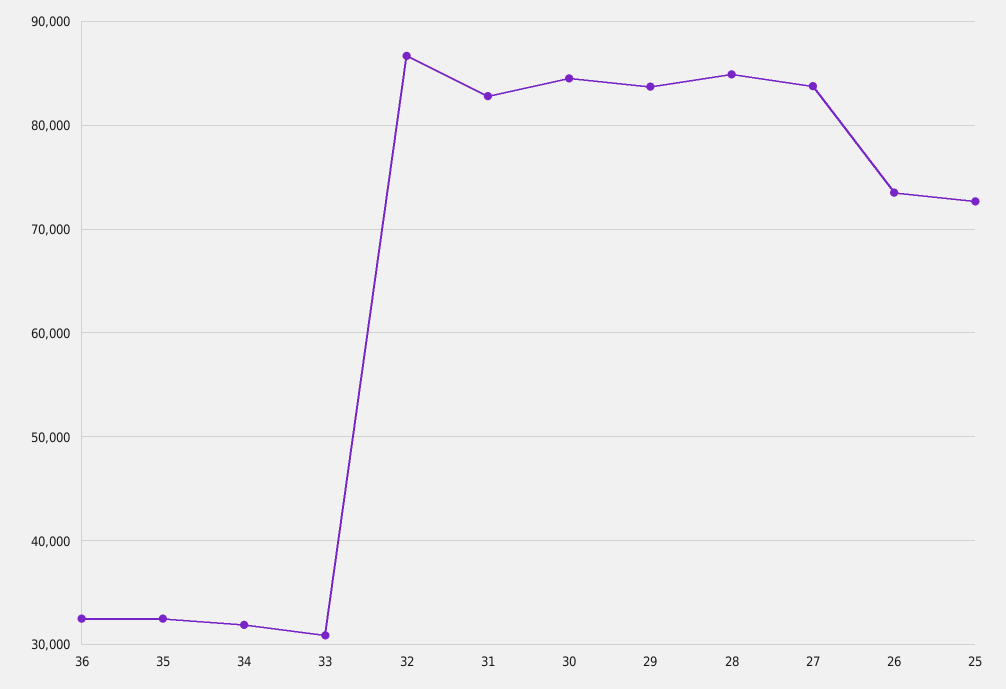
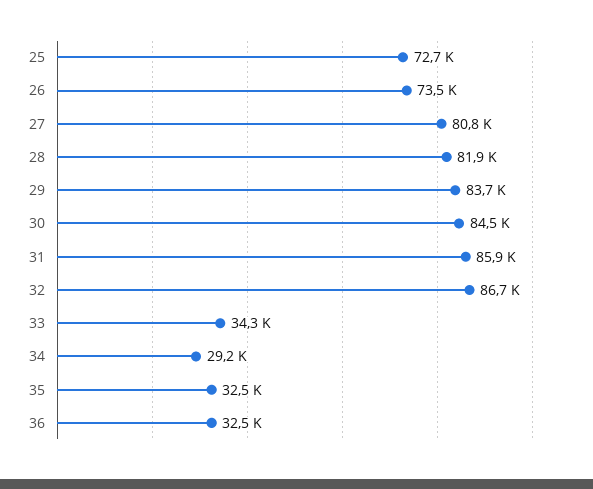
  {
    "36": 32500,
    "35": 32500,
-   "34": 32000,
+   "34": 29200,
-   "33": 31000,
+   "33": 34300,
    "32": 86700,
-   "31": 83000,
+   "31": 85900,
    "30": 84500,
    "29": 83700,
-   "28": 85000,
+   "28": 81900,
-   "27": 84000,
+   "27": 80800,
    "26": 73500,
    "25": 72700
  }

